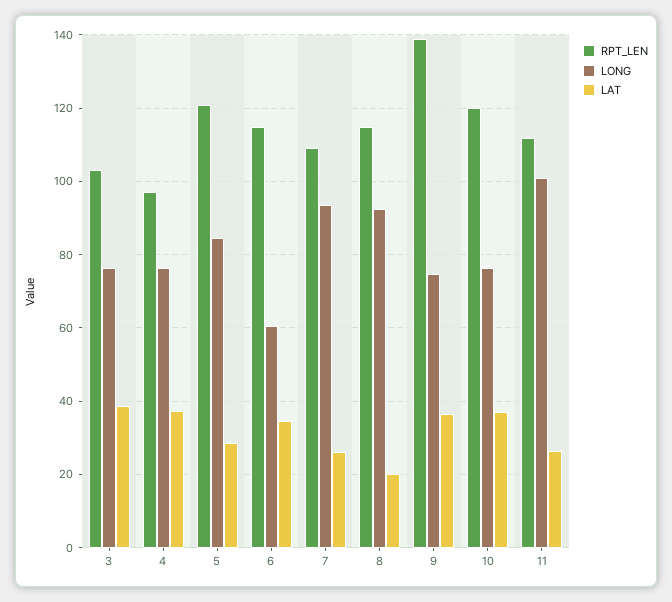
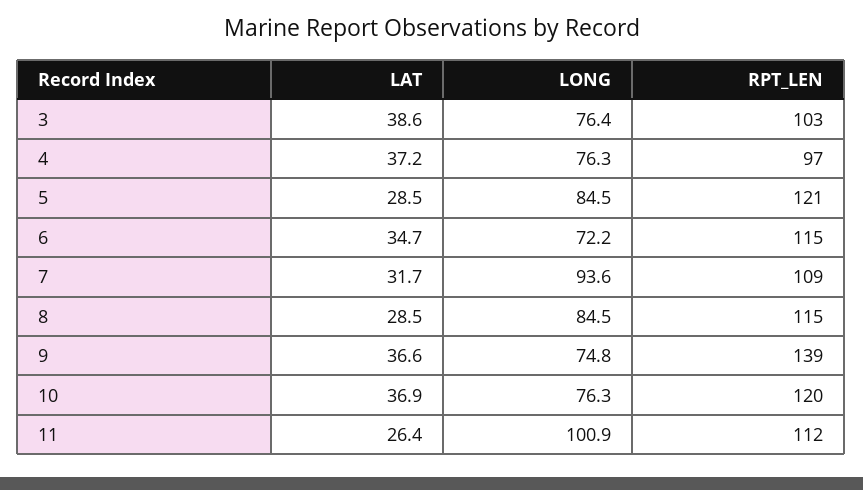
  {
    "RPT_LEN": {
      "3": 103,
      "4": 97,
      "5": 121,
      "6": 115,
      "7": 109,
      "8": 115,
      "9": 139,
      "10": 120,
      "11": 112
    },
    "LONG": {
      "3": 76.4,
      "4": 76.3,
      "5": 84.5,
-     "6": 60,
+     "6": 72.2,
      "7": 93.6,
-     "8": 92,
+     "8": 84.5,
      "9": 74.8,
      "10": 76.3,
      "11": 100.9
    },
    "LAT": {
      "3": 38.6,
      "4": 37.2,
      "5": 28.5,
      "6": 34.7,
-     "7": 26,
+     "7": 31.7,
-     "8": 20,
+     "8": 28.5,
      "9": 36.6,
      "10": 36.9,
      "11": 26.4
    }
  }

